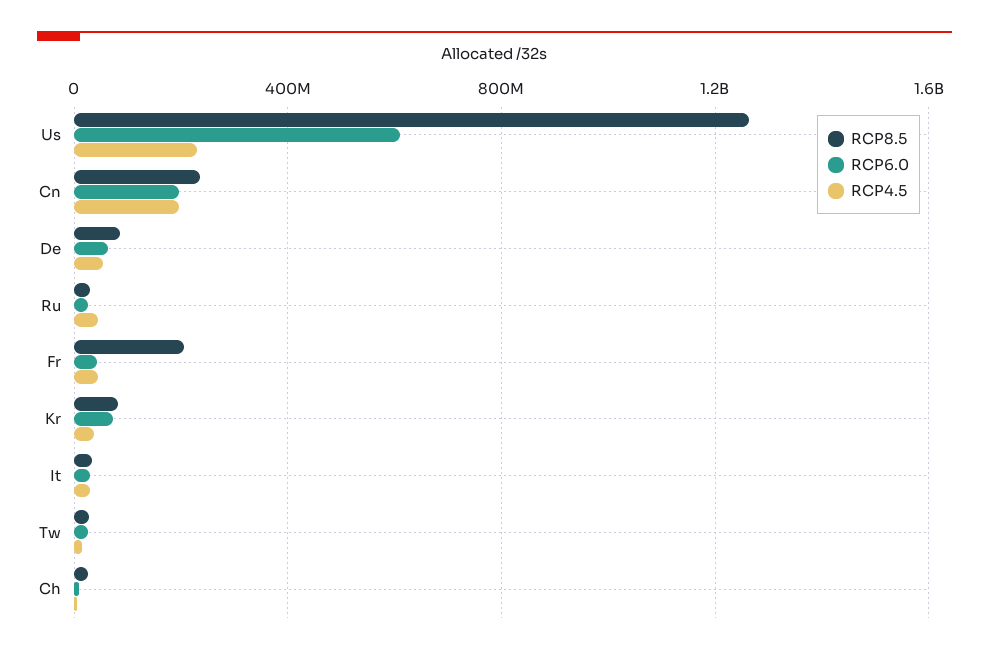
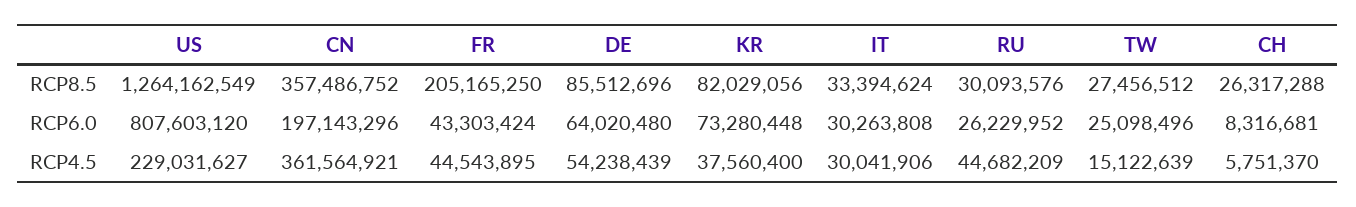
  {
    "RCP8.5": {
      "Us": 1264162549,
-     "Cn": 250000000,
+     "Cn": 357486752,
      "De": 85512696,
      "Ru": 30093576,
      "Fr": 205165250,
      "Kr": 82029056,
      "It": 33394624,
      "Tw": 27456512,
      "Ch": 26317288
    },
    "RCP6.0": {
-     "Us": 600000000,
+     "Us": 807603120,
      "Cn": 197143296,
      "De": 64020480,
      "Ru": 26229952,
      "Fr": 43303424,
      "Kr": 73280448,
      "It": 30263808,
      "Tw": 25098496,
      "Ch": 8316681
    },
    "RCP4.5": {
      "Us": 229031627,
-     "Cn": 200000000,
+     "Cn": 361564921,
      "De": 54238439,
      "Ru": 44682209,
      "Fr": 44543895,
      "Kr": 37560400,
      "It": 30041906,
      "Tw": 15122639,
      "Ch": 5751370
    }
  }

